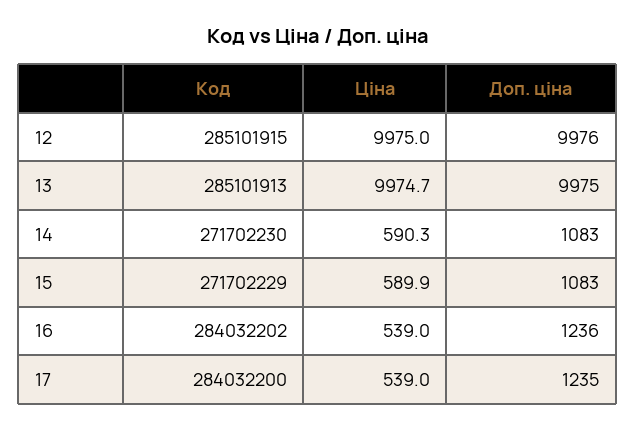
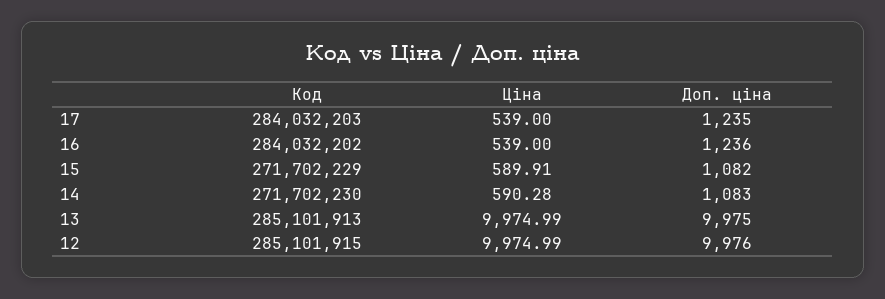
  {
    "Код": {
      "12": 285101915,
      "13": 285101913,
      "14": 271702230,
      "15": 271702229,
      "16": 284032202,
-     "17": 284032200
+     "17": 284032203
    },
    "Ціна": {
      "12": 9974.99,
-     "13": 9974.7,
+     "13": 9974.99,
      "14": 590.28,
      "15": 589.91,
      "16": 539,
      "17": 539
    },
    "Доп. ціна": {
      "12": 9976,
      "13": 9975,
      "14": 1083,
-     "15": 1083,
+     "15": 1082,
      "16": 1236,
      "17": 1235
    }
  }

